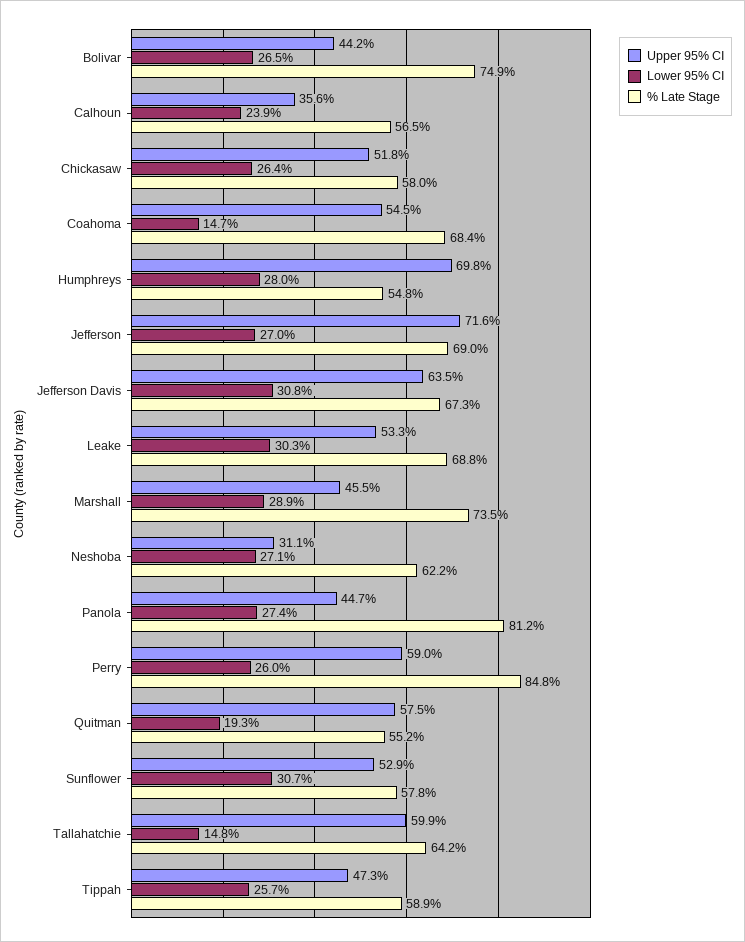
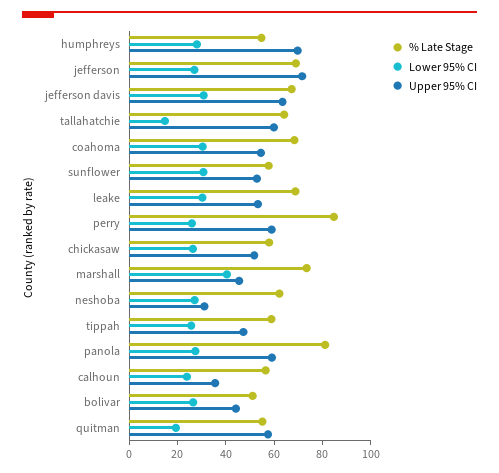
  {
    "Upper 95% CI": {
      "Bolivar": 44.2,
      "Calhoun": 35.6,
      "Chickasaw": 51.8,
      "Coahoma": 54.5,
      "Humphreys": 69.8,
      "Jefferson": 71.6,
      "Jefferson Davis": 63.5,
      "Leake": 53.3,
      "Marshall": 45.5,
      "Neshoba": 31.1,
-     "Panola": 44.7,
+     "Panola": 60,
      "Perry": 59,
      "Quitman": 57.5,
      "Sunflower": 52.9,
      "Tallahatchie": 59.9,
      "Tippah": 47.3
    },
    "Lower 95% CI": {
      "Bolivar": 26.5,
      "Calhoun": 23.9,
      "Chickasaw": 26.4,
-     "Coahoma": 14.7,
+     "Coahoma": 30,
      "Humphreys": 28,
      "Jefferson": 27,
      "Jefferson Davis": 30.8,
      "Leake": 30.3,
-     "Marshall": 28.9,
+     "Marshall": 40,
      "Neshoba": 27.1,
      "Panola": 27.4,
      "Perry": 26,
      "Quitman": 19.3,
      "Sunflower": 30.7,
      "Tallahatchie": 14.8,
      "Tippah": 25.7
    },
    "% Late Stage": {
-     "Bolivar": 74.9,
+     "Bolivar": 50,
      "Calhoun": 56.5,
      "Chickasaw": 58,
      "Coahoma": 68.4,
      "Humphreys": 54.8,
      "Jefferson": 69,
      "Jefferson Davis": 67.3,
      "Leake": 68.8,
      "Marshall": 73.5,
      "Neshoba": 62.2,
      "Panola": 81.2,
      "Perry": 84.8,
      "Quitman": 55.2,
      "Sunflower": 57.8,
      "Tallahatchie": 64.2,
      "Tippah": 58.9
    }
  }

